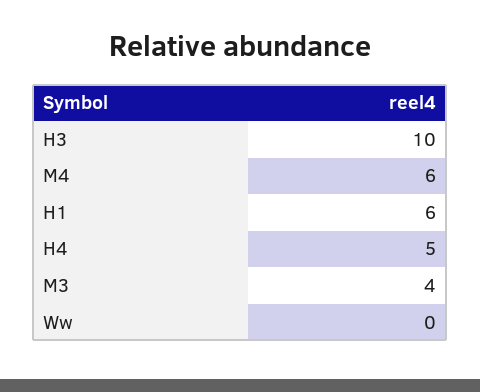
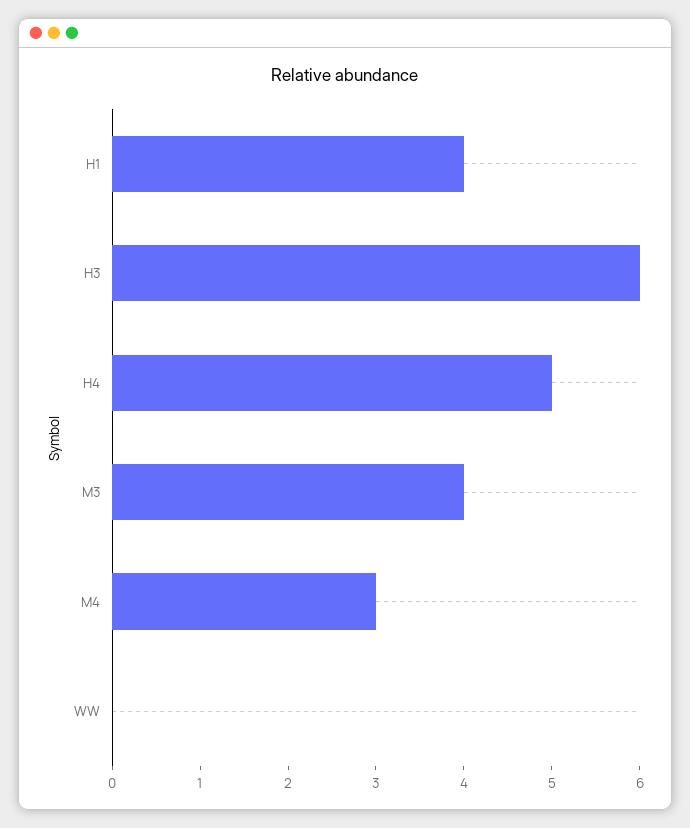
  {
-   "H3": 10,
+   "H3": 6,
-   "M4": 6,
+   "M4": 3,
-   "H1": 6,
+   "H1": 4,
    "H4": 5,
    "M3": 4,
    "Ww": 0
  }

